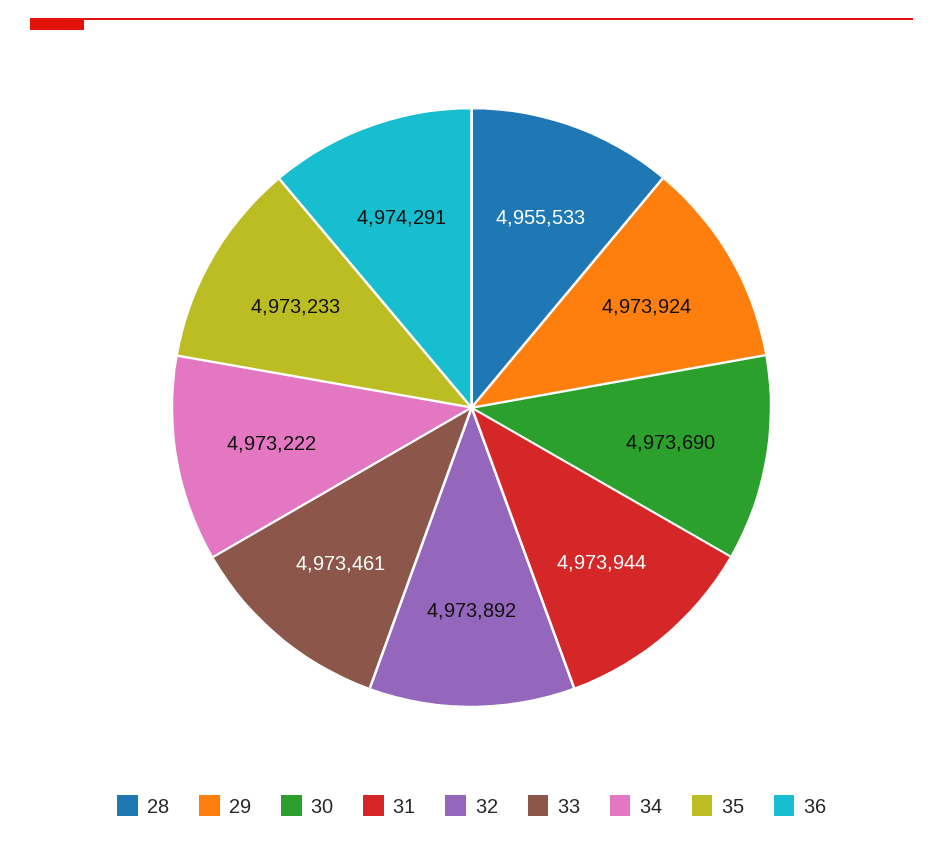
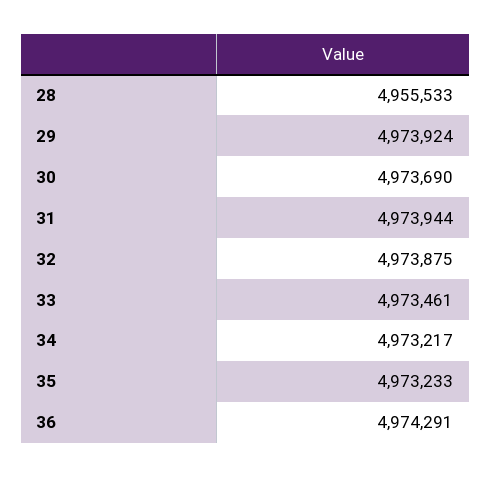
  {
    "28": 4955533,
    "29": 4973924,
    "30": 4973690,
    "31": 4973944,
-   "32": 4973892,
+   "32": 4973875,
    "33": 4973461,
-   "34": 4973222,
+   "34": 4973217,
    "35": 4973233,
    "36": 4974291
  }

